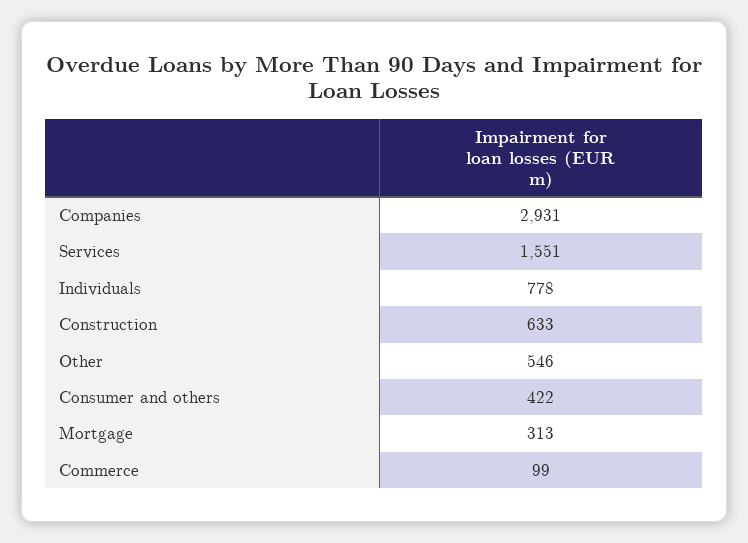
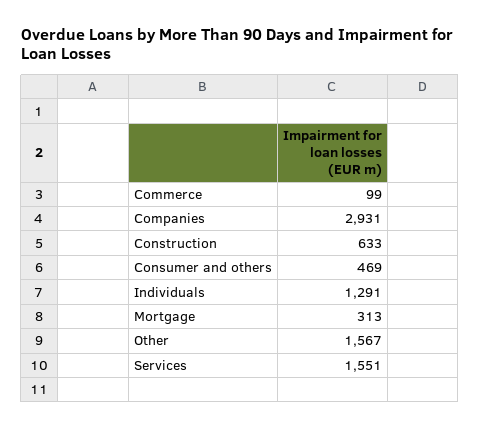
  {
    "Companies": 2931,
    "Services": 1551,
-   "Individuals": 778,
+   "Individuals": 1291,
    "Construction": 633,
-   "Other": 546,
+   "Other": 1567,
-   "Consumer and others": 422,
+   "Consumer and others": 469,
    "Mortgage": 313,
    "Commerce": 99
  }

